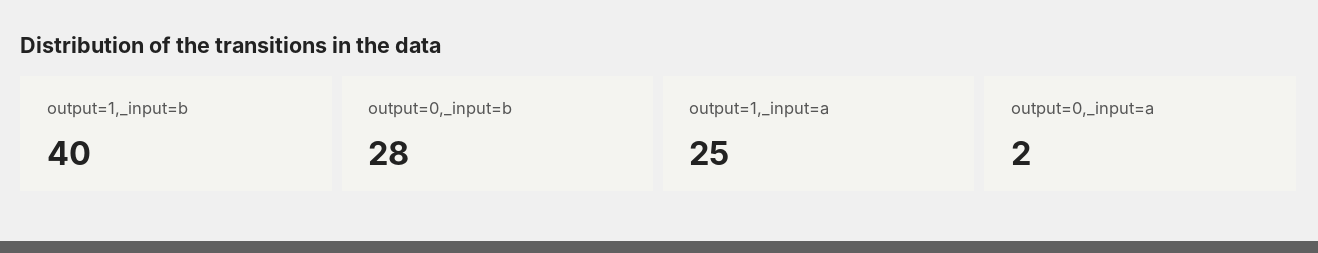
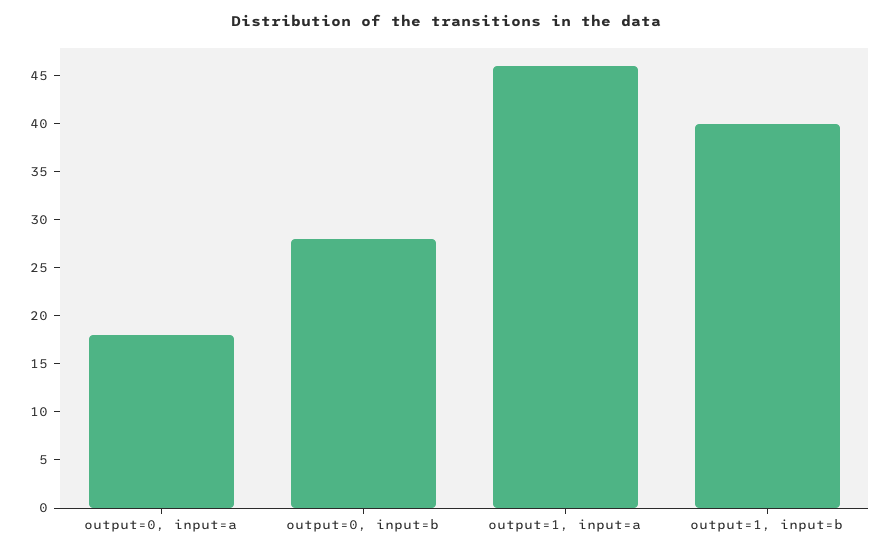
  {
    "output=1,_input=b": 40,
    "output=0,_input=b": 28,
-   "output=1,_input=a": 25,
+   "output=1,_input=a": 46,
-   "output=0,_input=a": 2
+   "output=0,_input=a": 18
  }

